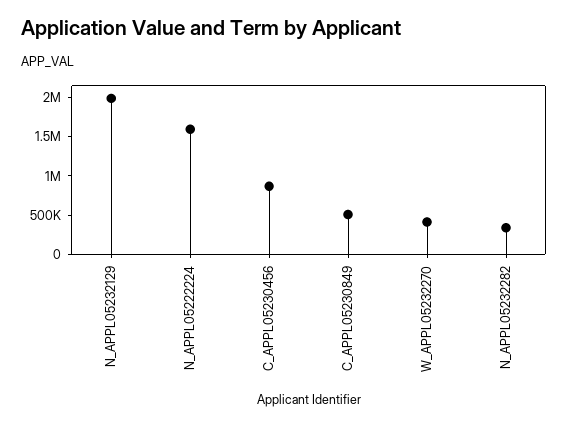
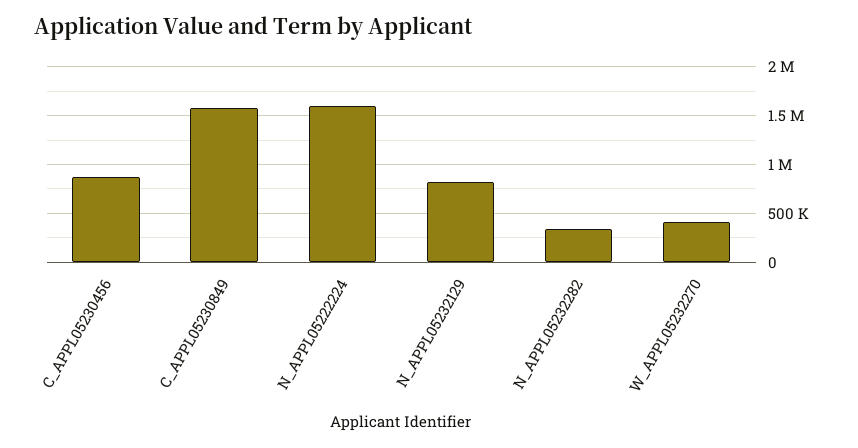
  {
-   "N_APPL05232129": 2000000,
+   "N_APPL05232129": 800000,
    "N_APPL05222224": 1600000,
    "C_APPL05230456": 900000,
-   "C_APPL05230849": 500000,
+   "C_APPL05230849": 1600000,
    "W_APPL05232270": 400000,
    "N_APPL05232282": 300000
  }

